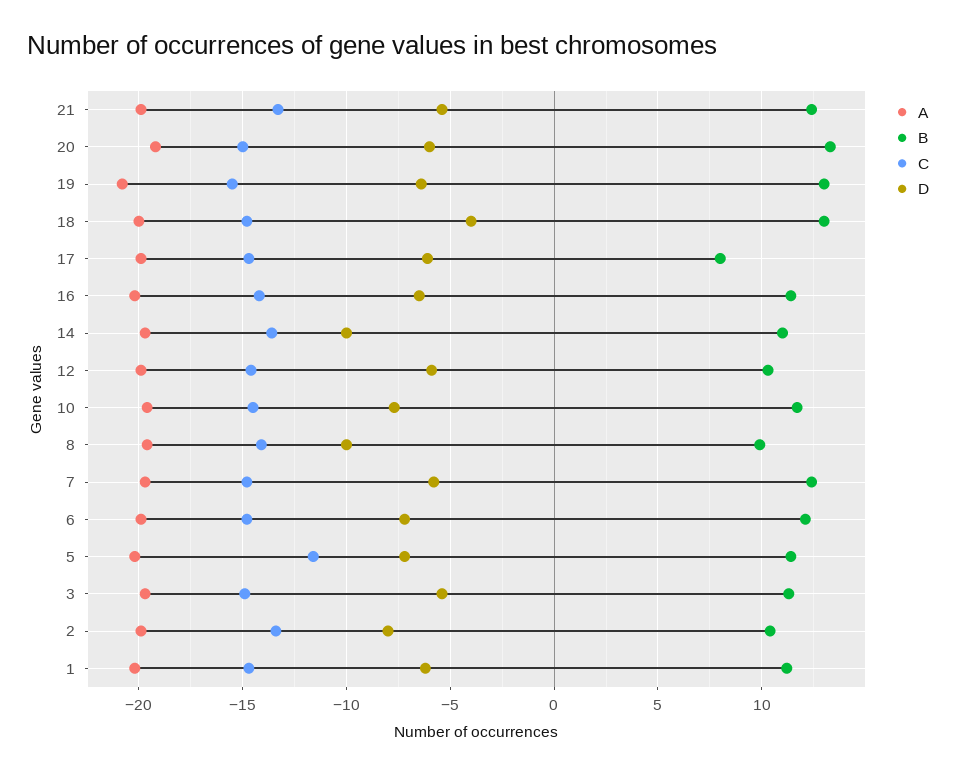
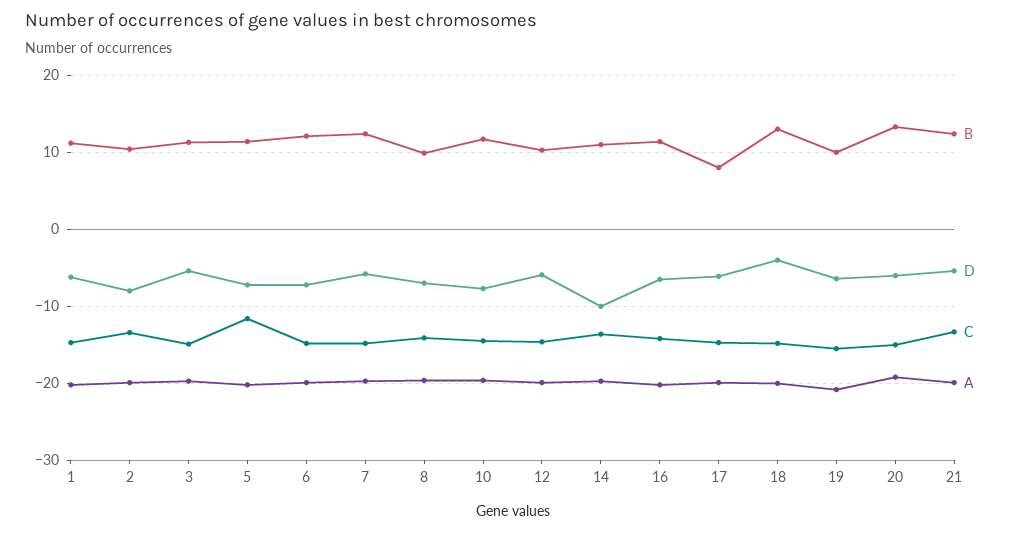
  {
    "A": {
      "21": -20,
      "20": -19,
      "19": -21,
      "18": -20,
      "17": -20,
      "16": -20,
      "14": -19.5,
      "12": -20,
      "10": -19.5,
      "8": -19.5,
      "7": -19.5,
      "6": -20,
      "5": -20,
      "3": -19.5,
      "2": -20,
      "1": -20
    },
    "B": {
      "21": 12.5,
      "20": 13.5,
-     "19": 13,
+     "19": 10,
      "18": 13,
      "17": 8,
      "16": 11.5,
      "14": 11,
      "12": 10.5,
      "10": 11.5,
      "8": 10,
      "7": 12.5,
      "6": 12,
      "5": 11.5,
      "3": 11.5,
      "2": 10.5,
      "1": 11
    },
    "C": {
      "21": -13.5,
      "20": -15,
      "19": -15.5,
      "18": -15,
      "17": -14.5,
      "16": -14,
      "14": -13.5,
      "12": -14.5,
      "10": -14.5,
      "8": -14,
      "7": -15,
      "6": -15,
      "5": -11.5,
      "3": -15,
      "2": -13.5,
      "1": -14.5
    },
    "D": {
      "21": -5.5,
      "20": -6,
      "19": -6.5,
      "18": -4,
      "17": -6,
      "16": -6.5,
      "14": -10,
      "12": -6,
      "10": -7.5,
-     "8": -10,
+     "8": -7,
      "7": -6,
      "6": -7,
      "5": -7,
      "3": -5.5,
      "2": -8,
      "1": -6
    }
  }

